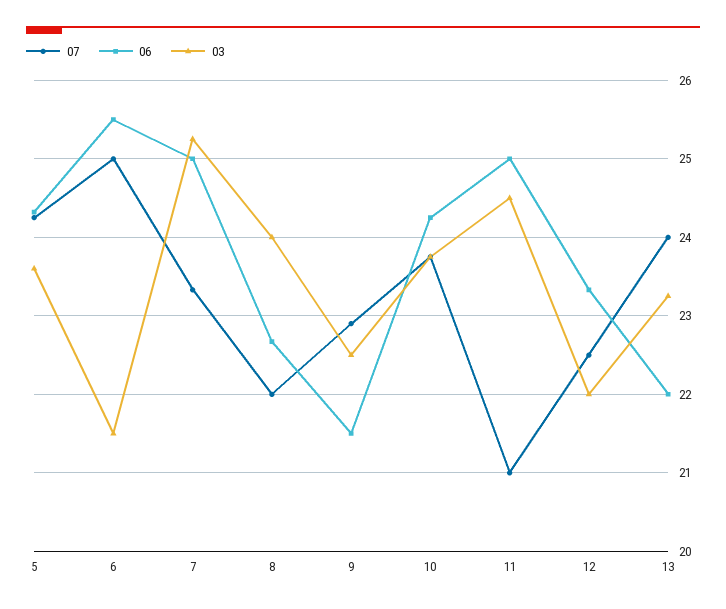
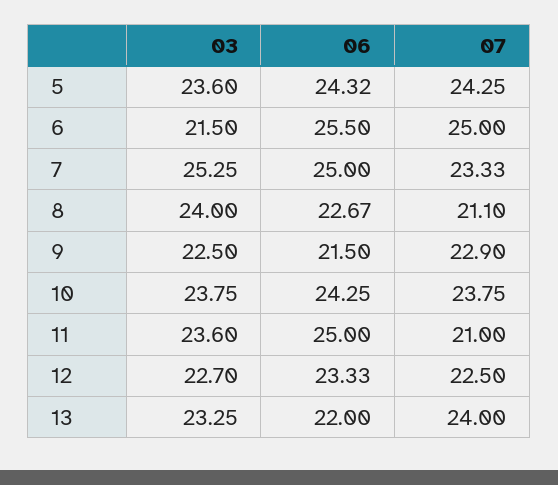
  {
    "07": {
      "5": 24.25,
      "6": 25,
      "7": 23.33,
-     "8": 22,
+     "8": 21.1,
      "9": 22.9,
      "10": 23.75,
      "11": 21,
      "12": 22.5,
      "13": 24
    },
    "06": {
      "5": 24.32,
      "6": 25.5,
      "7": 25,
      "8": 22.67,
      "9": 21.5,
      "10": 24.25,
      "11": 25,
      "12": 23.33,
      "13": 22
    },
    "03": {
      "5": 23.6,
      "6": 21.5,
      "7": 25.25,
      "8": 24,
      "9": 22.5,
      "10": 23.75,
-     "11": 24.5,
+     "11": 23.6,
-     "12": 22,
+     "12": 22.7,
      "13": 23.25
    }
  }

